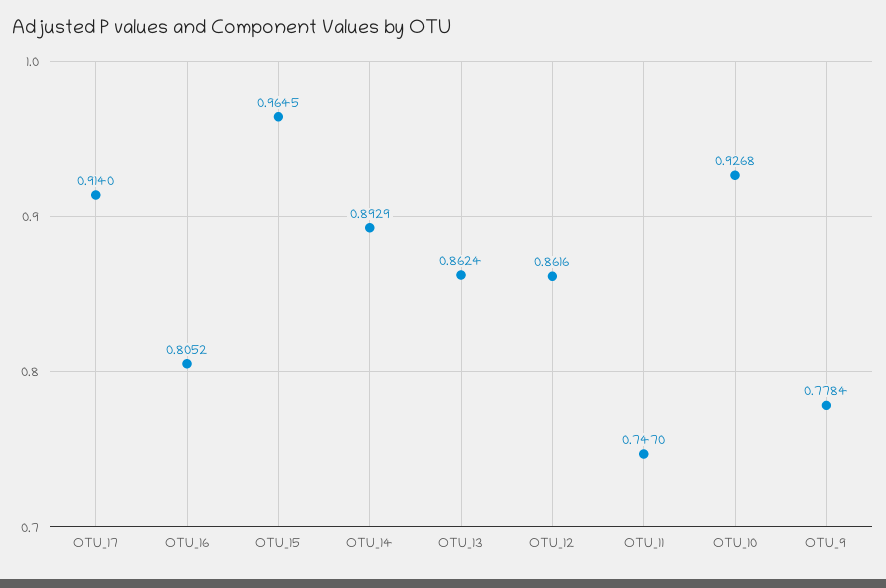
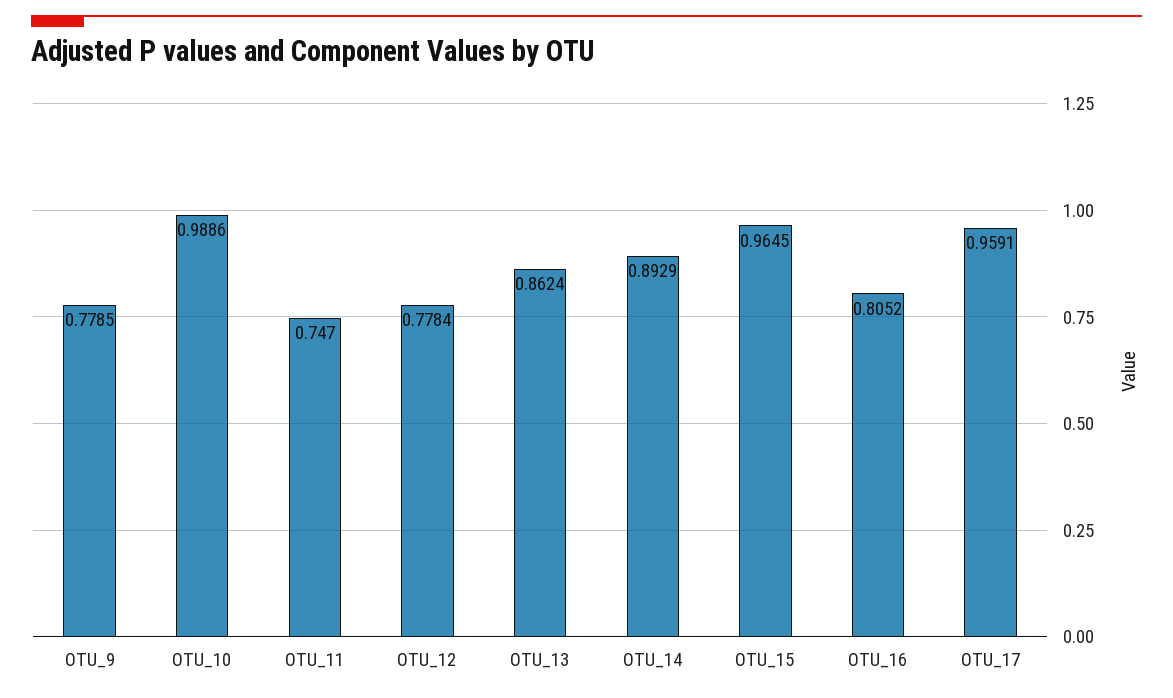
  {
-   "OTU_17": 0.914,
+   "OTU_17": 0.9591,
    "OTU_16": 0.8052,
    "OTU_15": 0.9645,
    "OTU_14": 0.8929,
    "OTU_13": 0.8624,
-   "OTU_12": 0.8616,
+   "OTU_12": 0.7784,
    "OTU_11": 0.747,
-   "OTU_10": 0.9268,
+   "OTU_10": 0.9886,
-   "OTU_9": 0.7784
+   "OTU_9": 0.7785
  }

